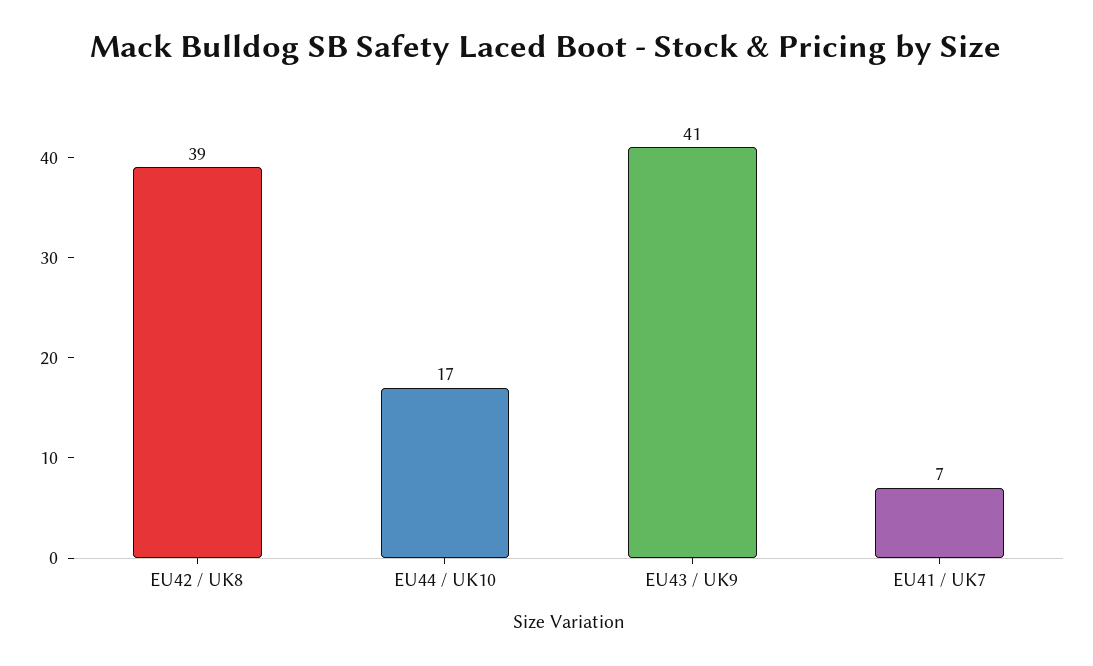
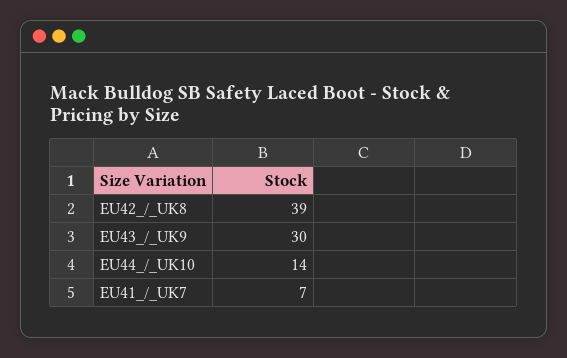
  {
    "EU42 / UK8": 39,
-   "EU44 / UK10": 17,
+   "EU44 / UK10": 14,
-   "EU43 / UK9": 41,
+   "EU43 / UK9": 30,
    "EU41 / UK7": 7
  }

